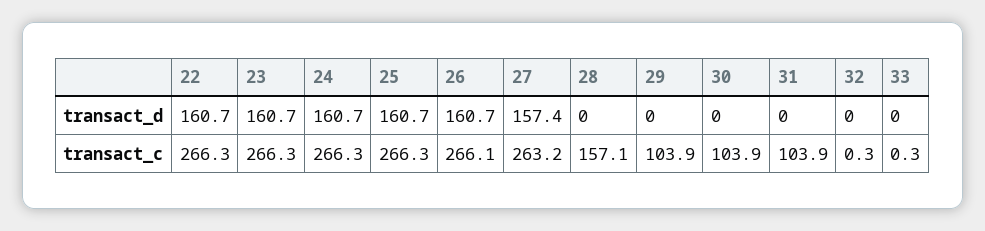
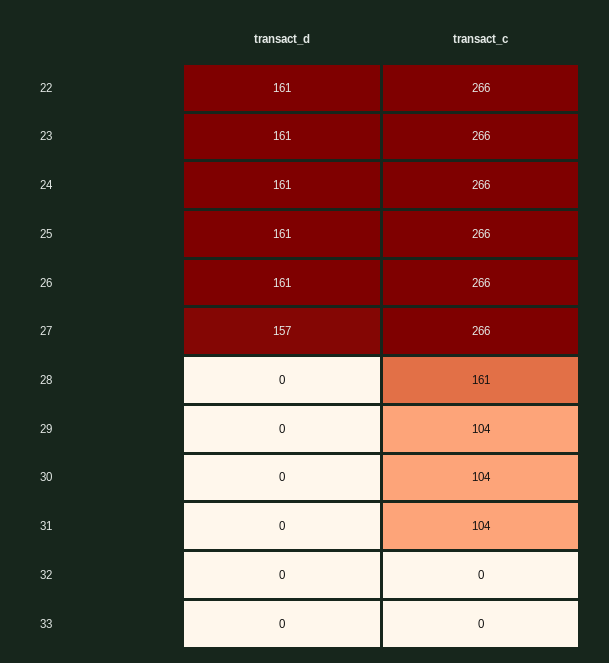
  {
    "22": {
      "transact_d": 160.7,
      "transact_c": 266.3
    },
    "23": {
      "transact_d": 160.7,
      "transact_c": 266.3
    },
    "24": {
      "transact_d": 160.7,
      "transact_c": 266.3
    },
    "25": {
      "transact_d": 160.7,
      "transact_c": 266.3
    },
    "26": {
      "transact_d": 160.7,
      "transact_c": 266.1
    },
    "27": {
      "transact_d": 157.4,
-     "transact_c": 263.2
+     "transact_c": 266
    },
    "28": {
      "transact_d": 0,
-     "transact_c": 157.1
+     "transact_c": 161
    },
    "29": {
      "transact_d": 0,
      "transact_c": 103.9
    },
    "30": {
      "transact_d": 0,
      "transact_c": 103.9
    },
    "31": {
      "transact_d": 0,
      "transact_c": 103.9
    },
    "32": {
      "transact_d": 0,
      "transact_c": 0.3
    },
    "33": {
      "transact_d": 0,
      "transact_c": 0.3
    }
  }

